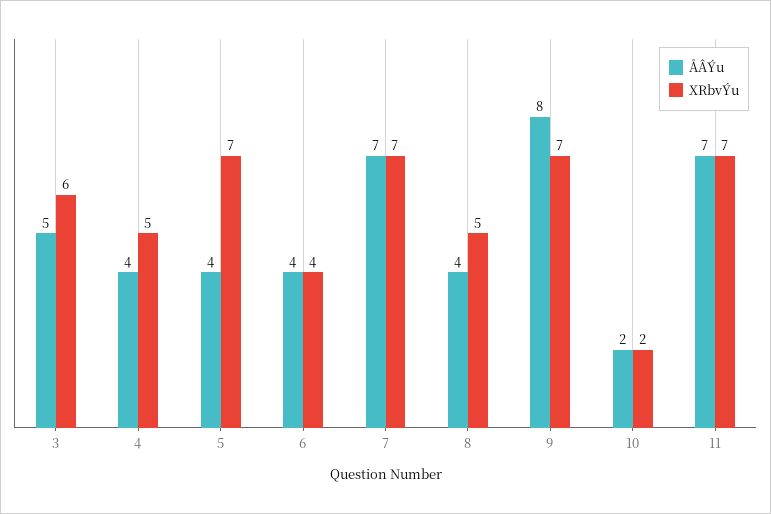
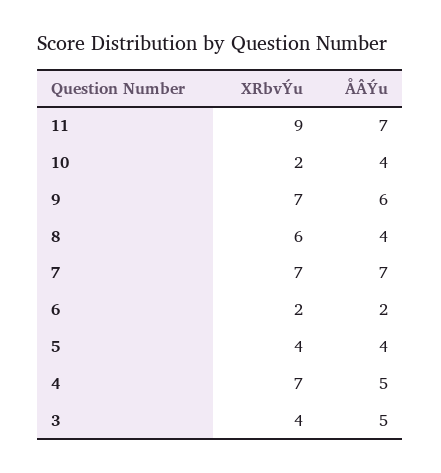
  {
    "ÅÂÝu": {
      "3": 5,
-     "4": 4,
+     "4": 5,
      "5": 4,
-     "6": 4,
+     "6": 2,
      "7": 7,
      "8": 4,
-     "9": 8,
+     "9": 6,
-     "10": 2,
+     "10": 4,
      "11": 7
    },
    "XRbvÝu": {
-     "3": 6,
+     "3": 4,
-     "4": 5,
+     "4": 7,
-     "5": 7,
+     "5": 4,
-     "6": 4,
+     "6": 2,
      "7": 7,
-     "8": 5,
+     "8": 6,
      "9": 7,
      "10": 2,
-     "11": 7
+     "11": 9
    }
  }

